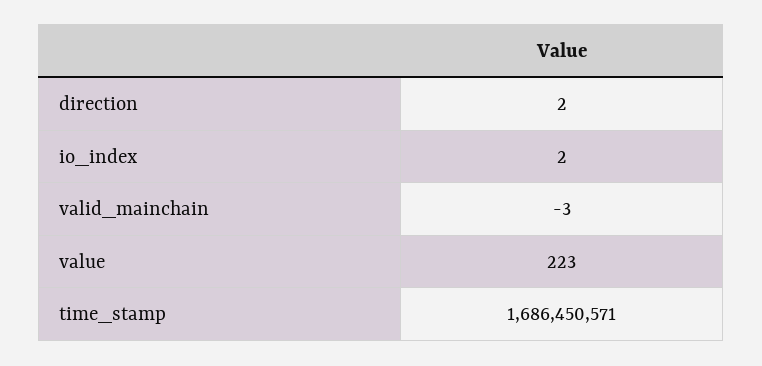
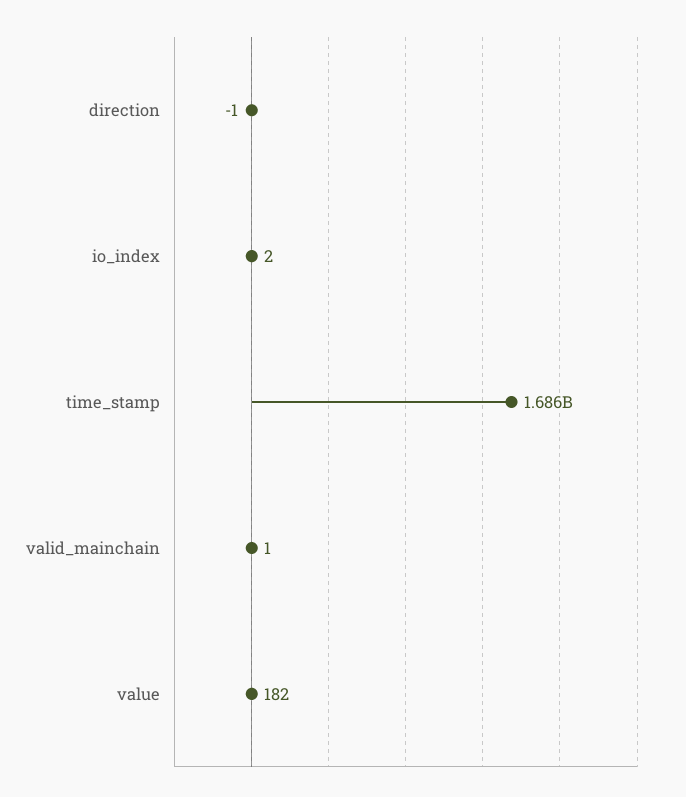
  {
-   "direction": 2,
+   "direction": -1,
    "io_index": 2,
-   "valid_mainchain": -3,
+   "valid_mainchain": 1,
-   "value": 223,
+   "value": 182,
    "time_stamp": 1686450571
  }

